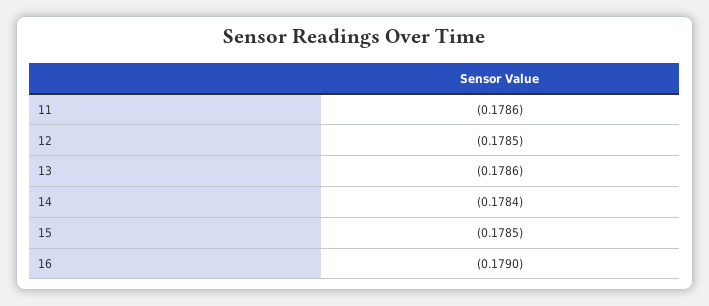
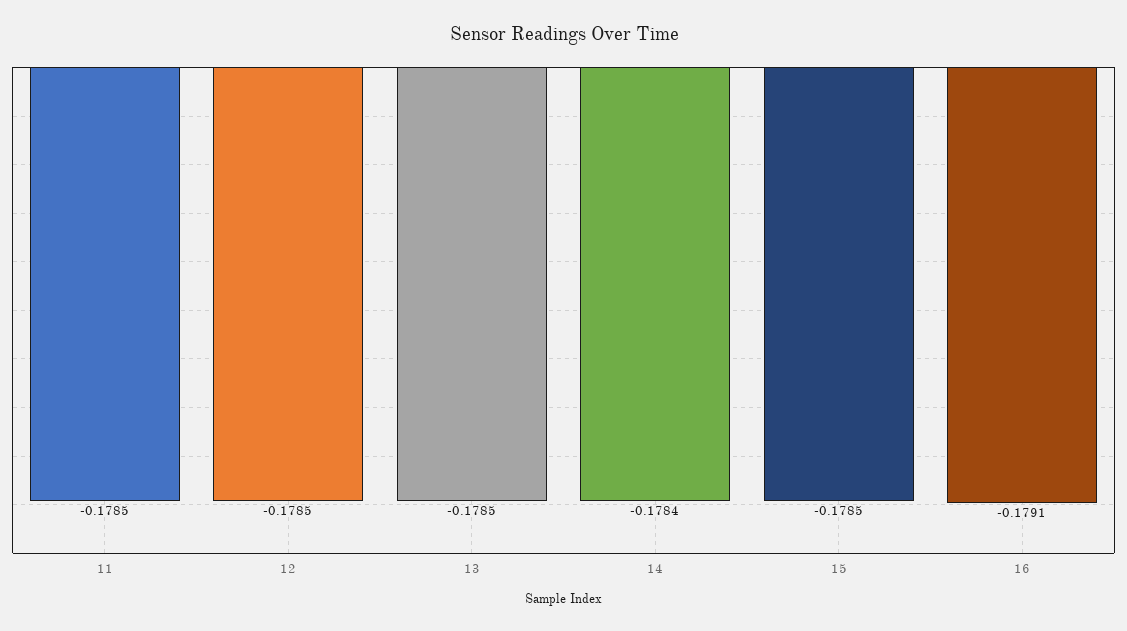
  {
-   "11": -0.1786,
+   "11": -0.1785,
    "12": -0.1785,
-   "13": -0.1786,
+   "13": -0.1785,
    "14": -0.1784,
    "15": -0.1785,
-   "16": -0.179
+   "16": -0.1791
  }

